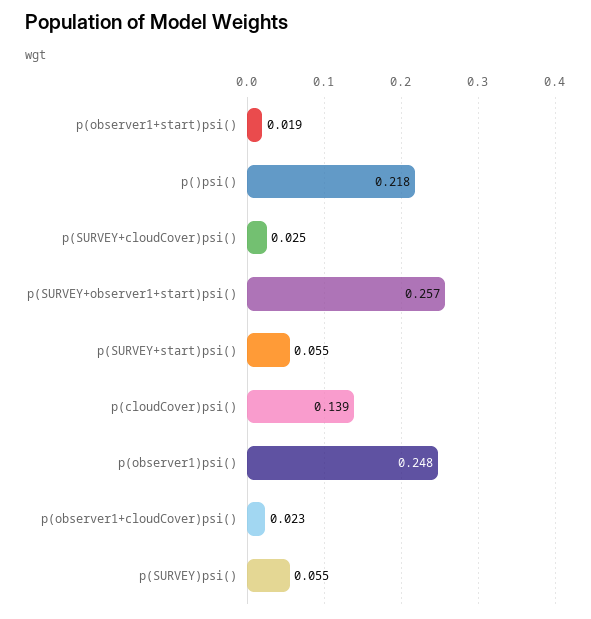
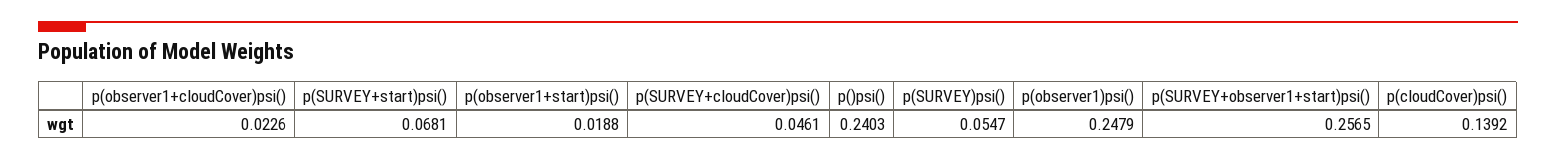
  {
    "p(observer1+start)psi()": 0.0188,
-   "p()psi()": 0.218,
+   "p()psi()": 0.2403,
-   "p(SURVEY+cloudCover)psi()": 0.025,
+   "p(SURVEY+cloudCover)psi()": 0.0461,
    "p(SURVEY+observer1+start)psi()": 0.2565,
-   "p(SURVEY+start)psi()": 0.055,
+   "p(SURVEY+start)psi()": 0.0681,
    "p(cloudCover)psi()": 0.1392,
    "p(observer1)psi()": 0.2479,
    "p(observer1+cloudCover)psi()": 0.0226,
    "p(SURVEY)psi()": 0.0547
  }

